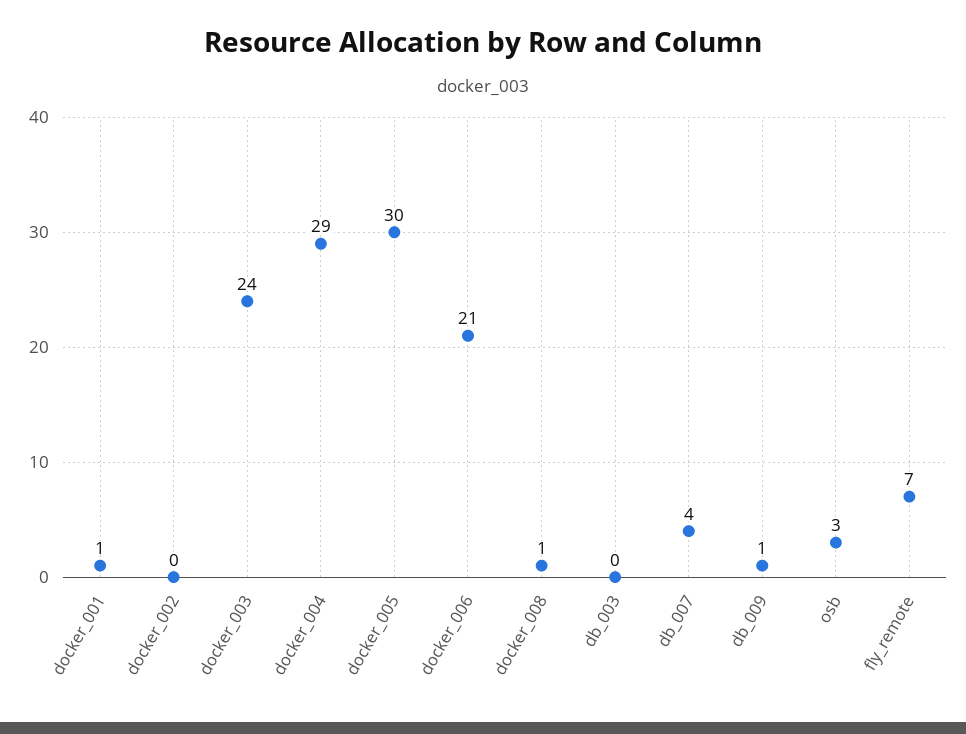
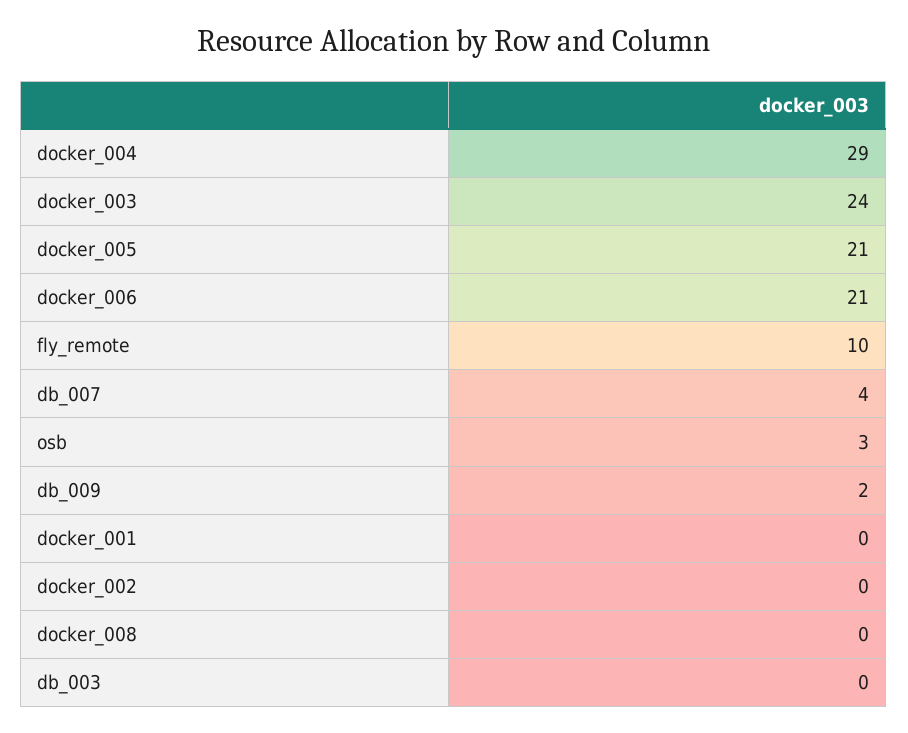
  {
-   "docker_001": 1,
+   "docker_001": 0,
    "docker_002": 0,
    "docker_003": 24,
    "docker_004": 29,
-   "docker_005": 30,
+   "docker_005": 21,
    "docker_006": 21,
-   "docker_008": 1,
+   "docker_008": 0,
    "db_003": 0,
    "db_007": 4,
-   "db_009": 1,
+   "db_009": 2,
    "osb": 3,
-   "fly_remote": 7
+   "fly_remote": 10
  }

